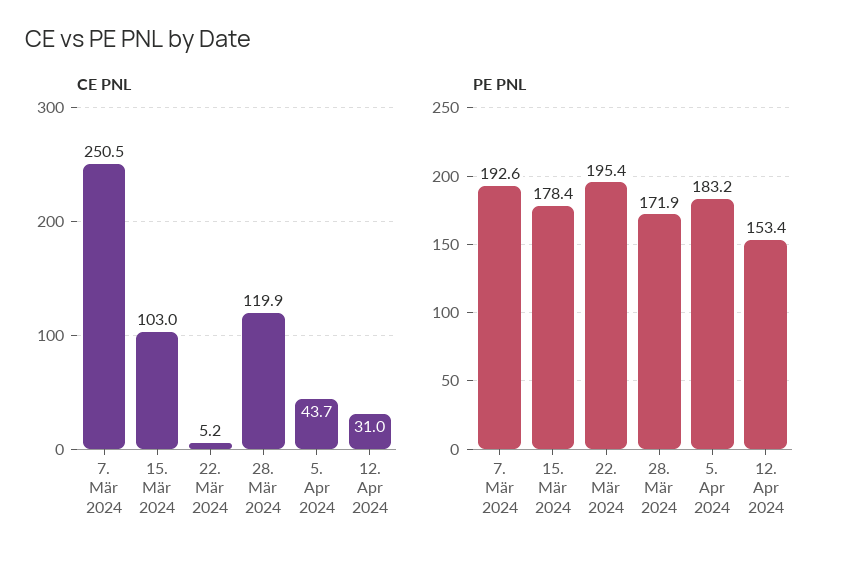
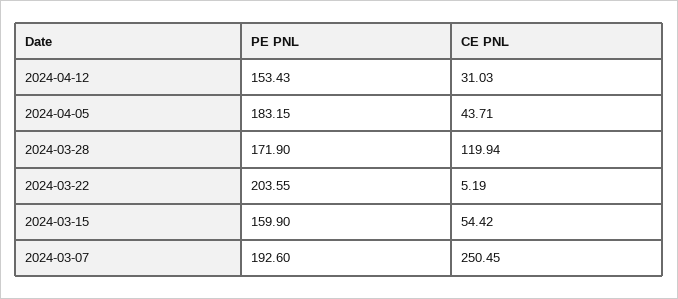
  {
    "CE PNL": {
      "7. Mär 2024": 250.45,
-     "15. Mär 2024": 103,
+     "15. Mär 2024": 54.42,
      "22. Mär 2024": 5.19,
      "28. Mär 2024": 119.94,
      "5. Apr 2024": 43.71,
      "12. Apr 2024": 31.03
    },
    "PE PNL": {
      "7. Mär 2024": 192.6,
-     "15. Mär 2024": 178.4,
+     "15. Mär 2024": 159.9,
-     "22. Mär 2024": 195.4,
+     "22. Mär 2024": 203.55,
      "28. Mär 2024": 171.9,
      "5. Apr 2024": 183.15,
      "12. Apr 2024": 153.43
    }
  }

